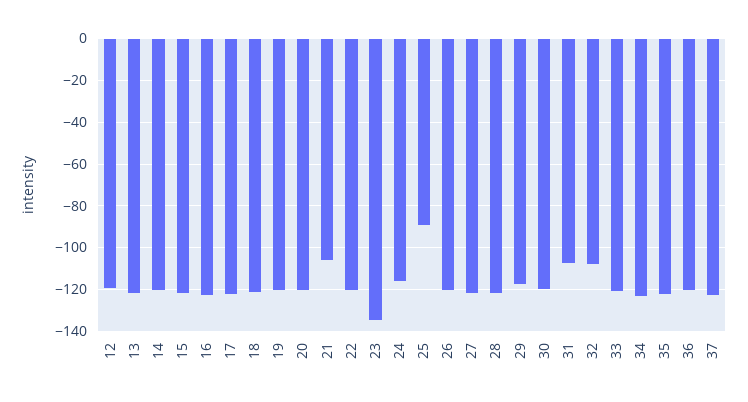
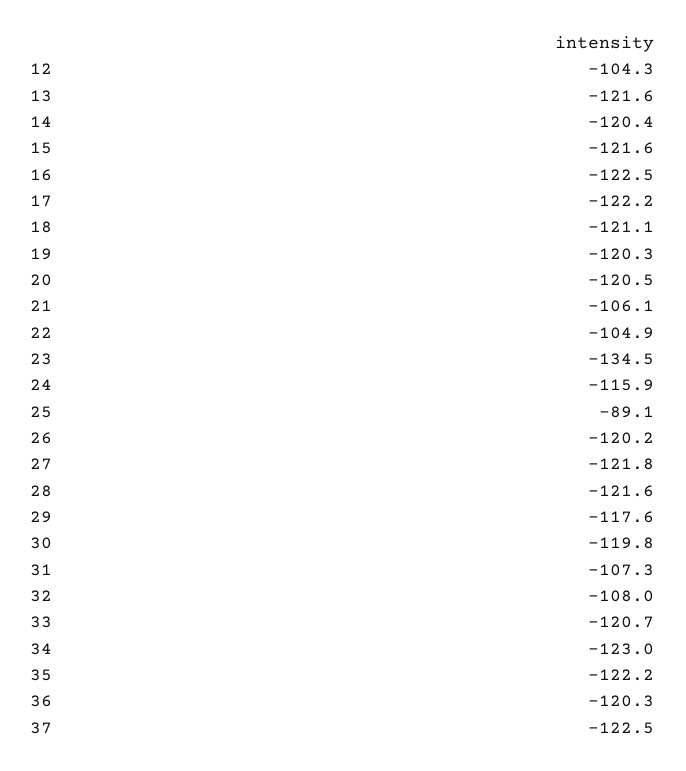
  {
-   "12": -120,
+   "12": -104.3,
    "13": -121.6,
    "14": -120.4,
    "15": -121.6,
    "16": -122.5,
    "17": -122.2,
    "18": -121.1,
    "19": -120.3,
    "20": -120.5,
    "21": -106.1,
-   "22": -120,
+   "22": -104.9,
    "23": -134.5,
    "24": -115.9,
    "25": -89.1,
    "26": -120.2,
    "27": -121.8,
    "28": -121.6,
    "29": -117.6,
    "30": -119.8,
    "31": -107.3,
    "32": -108,
    "33": -120.7,
    "34": -123,
    "35": -122.2,
    "36": -120.3,
    "37": -122.5
  }

